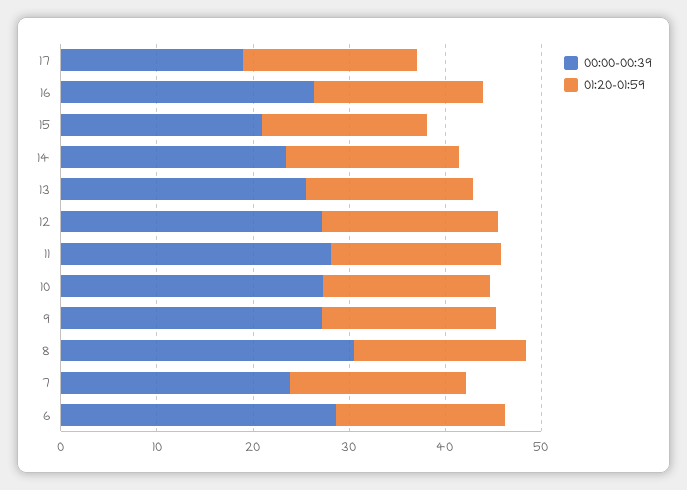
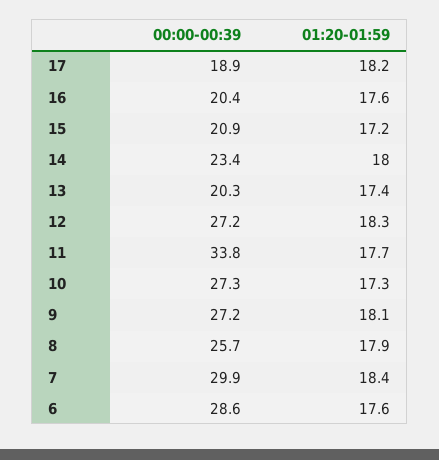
  {
    "00:00-00:39": {
      "17": 18.9,
-     "16": 26,
+     "16": 20.4,
      "15": 20.9,
      "14": 23.4,
-     "13": 26,
+     "13": 20.3,
      "12": 27.2,
-     "11": 28,
+     "11": 33.8,
      "10": 27.3,
      "9": 27.2,
-     "8": 30,
+     "8": 25.7,
-     "7": 24,
+     "7": 29.9,
      "6": 28.6
    },
    "01:20-01:59": {
      "17": 18.2,
      "16": 17.6,
      "15": 17.2,
      "14": 18,
      "13": 17.4,
      "12": 18.3,
      "11": 17.7,
      "10": 17.3,
      "9": 18.1,
      "8": 17.9,
      "7": 18.4,
      "6": 17.6
    }
  }

